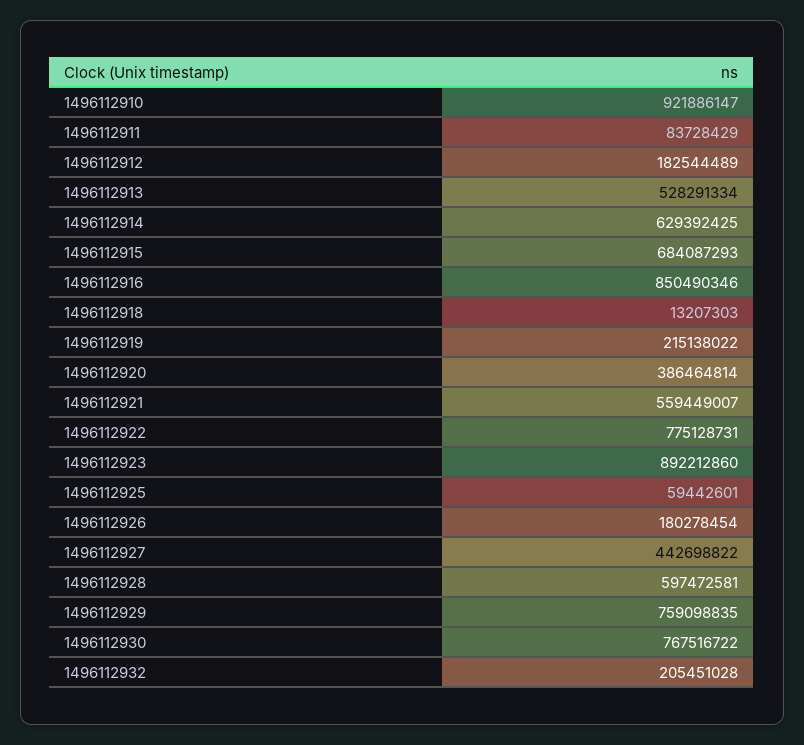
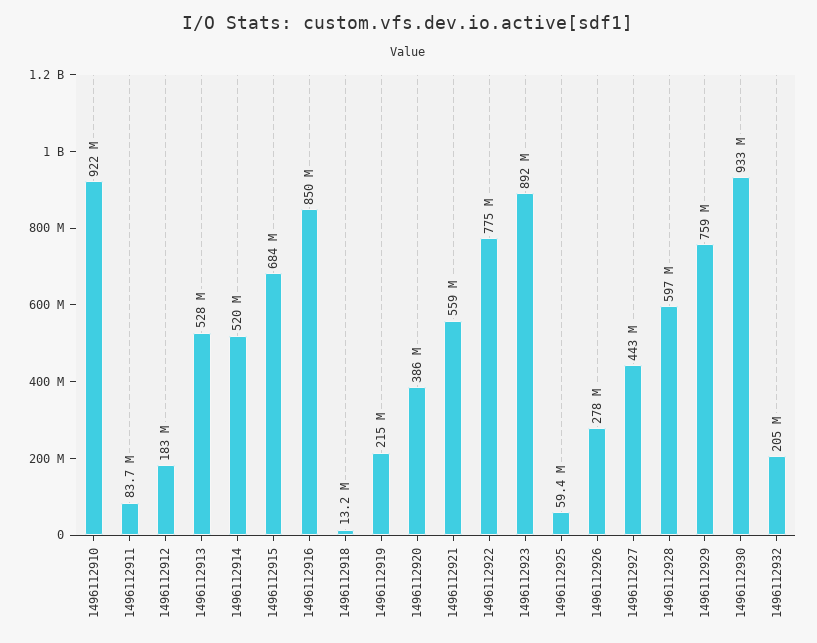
  {
    "1496112910": 921886147,
    "1496112911": 83728429,
    "1496112912": 182544489,
    "1496112913": 528291334,
-   "1496112914": 629392425,
+   "1496112914": 520000000,
    "1496112915": 684087293,
    "1496112916": 850490346,
    "1496112918": 13207303,
    "1496112919": 215138022,
    "1496112920": 386464814,
    "1496112921": 559449007,
    "1496112922": 775128731,
    "1496112923": 892212860,
    "1496112925": 59442601,
-   "1496112926": 180278454,
+   "1496112926": 278000000,
    "1496112927": 442698822,
    "1496112928": 597472581,
    "1496112929": 759098835,
-   "1496112930": 767516722,
+   "1496112930": 933000000,
    "1496112932": 205451028
  }

